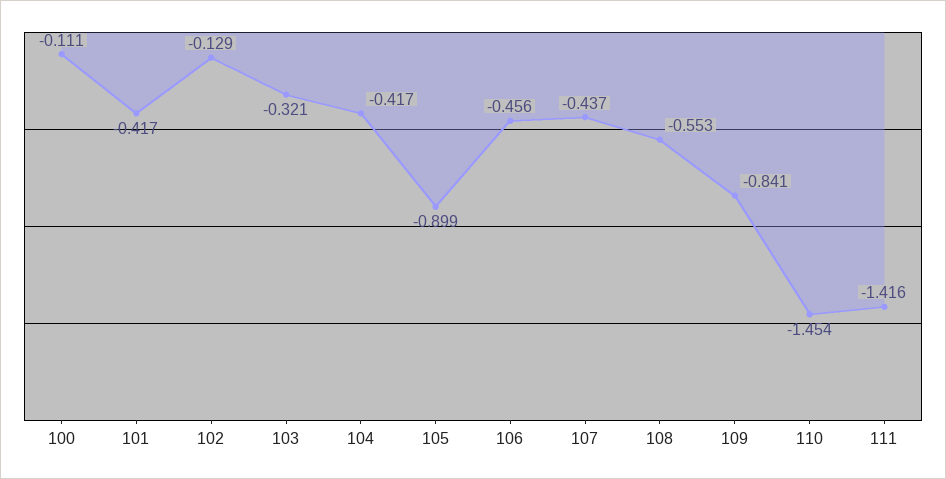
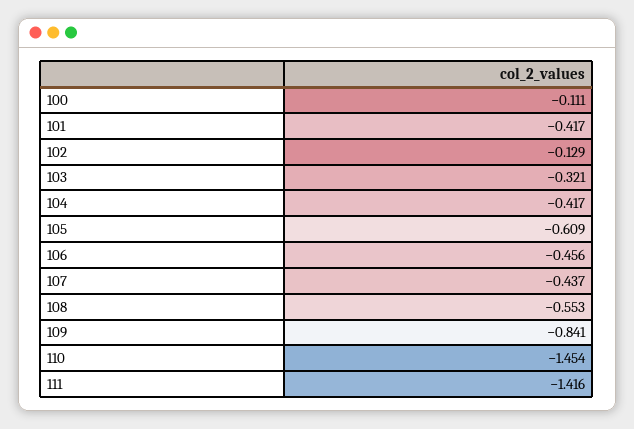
  {
    "100": -0.111,
    "101": -0.417,
    "102": -0.129,
    "103": -0.321,
    "104": -0.417,
-   "105": -0.899,
+   "105": -0.609,
    "106": -0.456,
    "107": -0.437,
    "108": -0.553,
    "109": -0.841,
    "110": -1.454,
    "111": -1.416
  }

